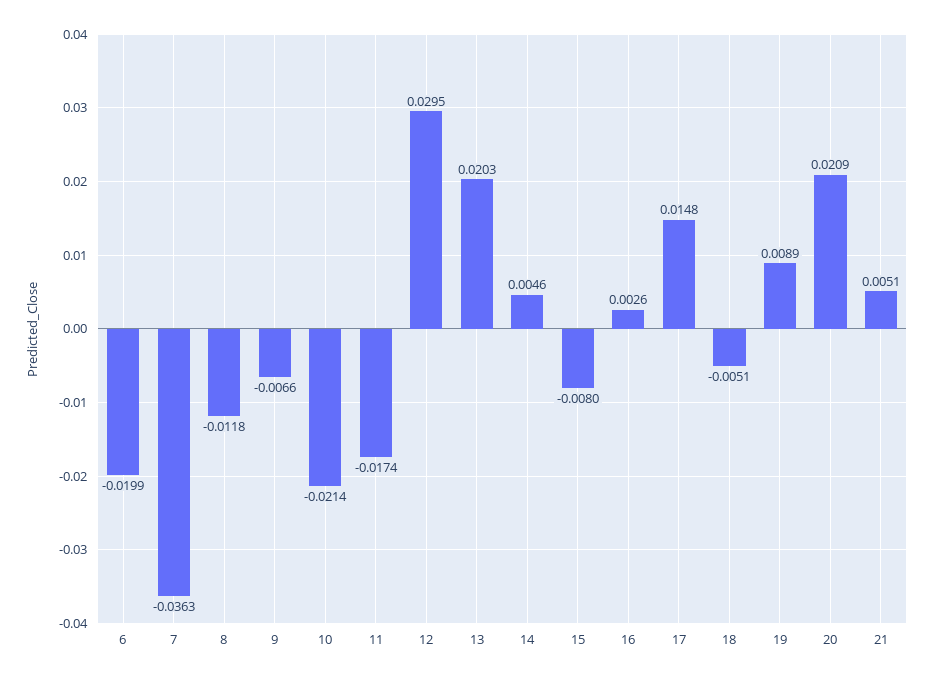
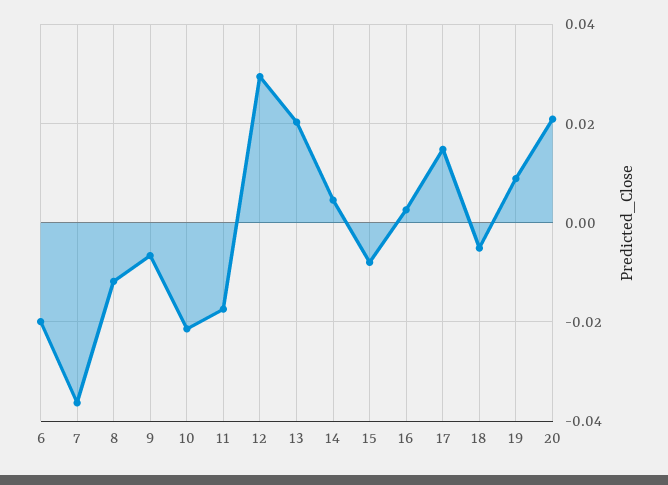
  {
    "6": -0.0199,
    "7": -0.0363,
    "8": -0.0118,
    "9": -0.0066,
    "10": -0.0214,
    "11": -0.0174,
    "12": 0.0295,
    "13": 0.0203,
    "14": 0.0046,
    "15": -0.008,
    "16": 0.0026,
    "17": 0.0148,
    "18": -0.0051,
    "19": 0.0089,
-   "20": 0.0209,
+   "20": 0.0209
-   "21": 0.0051
  }

